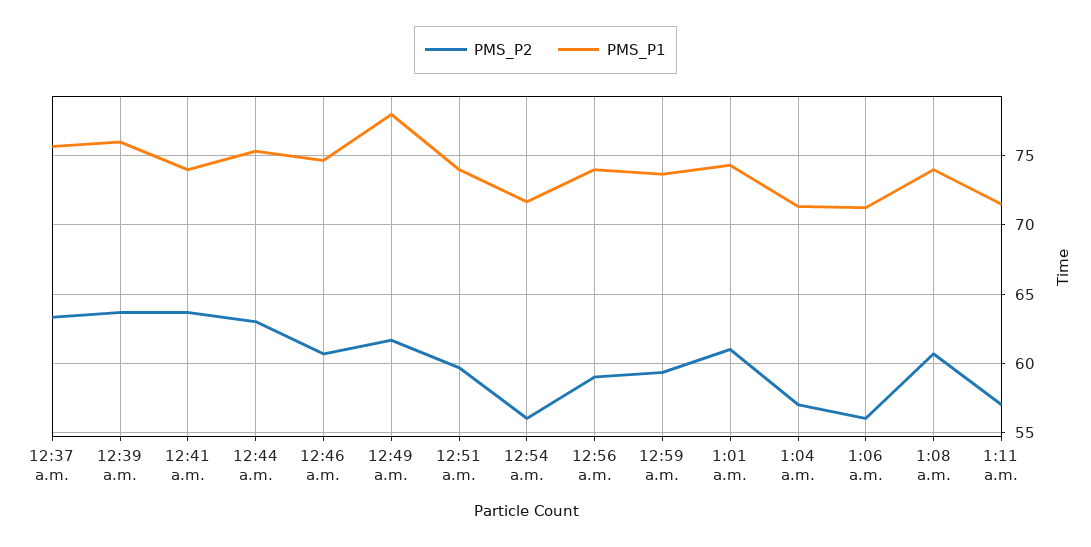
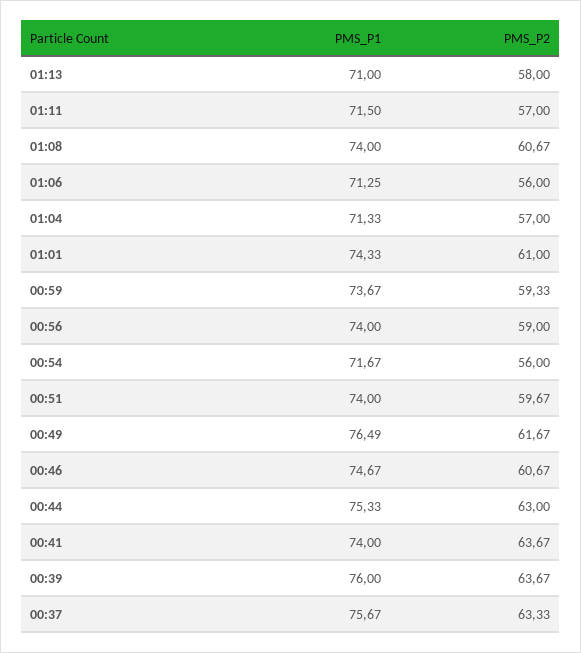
  {
    "PMS_P2": {
      "12:37 a.m.": 63.33,
      "12:39 a.m.": 63.67,
      "12:41 a.m.": 63.67,
      "12:44 a.m.": 63,
      "12:46 a.m.": 60.67,
      "12:49 a.m.": 61.67,
      "12:51 a.m.": 59.67,
      "12:54 a.m.": 56,
      "12:56 a.m.": 59,
      "12:59 a.m.": 59.33,
      "1:01 a.m.": 61,
      "1:04 a.m.": 57,
      "1:06 a.m.": 56,
      "1:08 a.m.": 60.67,
-     "1:11 a.m.": 57
+     "1:11 a.m.": 57,
+     "01:13": 58
    },
    "PMS_P1": {
      "12:37 a.m.": 75.67,
      "12:39 a.m.": 76,
      "12:41 a.m.": 74,
      "12:44 a.m.": 75.33,
      "12:46 a.m.": 74.67,
-     "12:49 a.m.": 78,
+     "12:49 a.m.": 76.49,
      "12:51 a.m.": 74,
      "12:54 a.m.": 71.67,
      "12:56 a.m.": 74,
      "12:59 a.m.": 73.67,
      "1:01 a.m.": 74.33,
      "1:04 a.m.": 71.33,
      "1:06 a.m.": 71.25,
      "1:08 a.m.": 74,
-     "1:11 a.m.": 71.5
+     "1:11 a.m.": 71.5,
+     "01:13": 71
    }
  }

